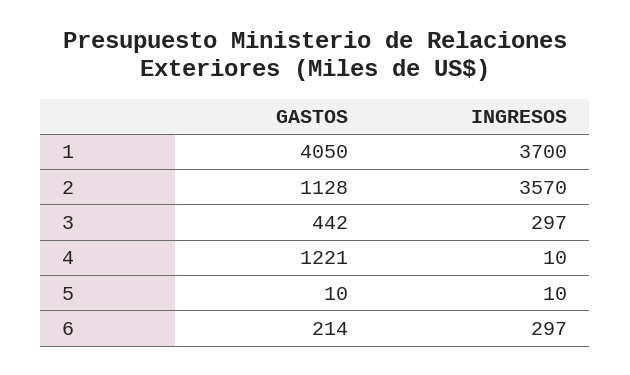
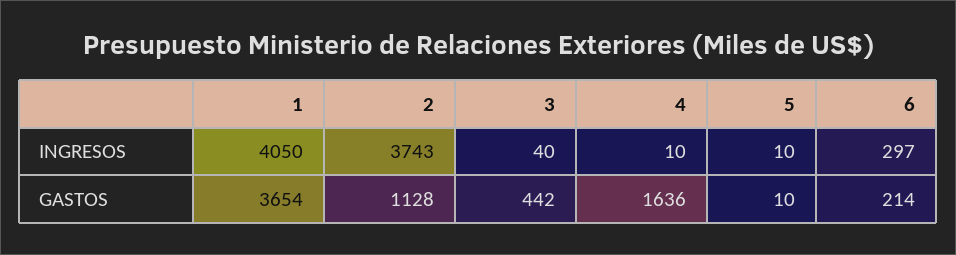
  {
    "GASTOS": {
-     "1": 4050,
+     "1": 3654,
      "2": 1128,
      "3": 442,
-     "4": 1221,
+     "4": 1636,
      "5": 10,
      "6": 214
    },
    "INGRESOS": {
-     "1": 3700,
+     "1": 4050,
-     "2": 3570,
+     "2": 3743,
-     "3": 297,
+     "3": 40,
      "4": 10,
      "5": 10,
      "6": 297
    }
  }

